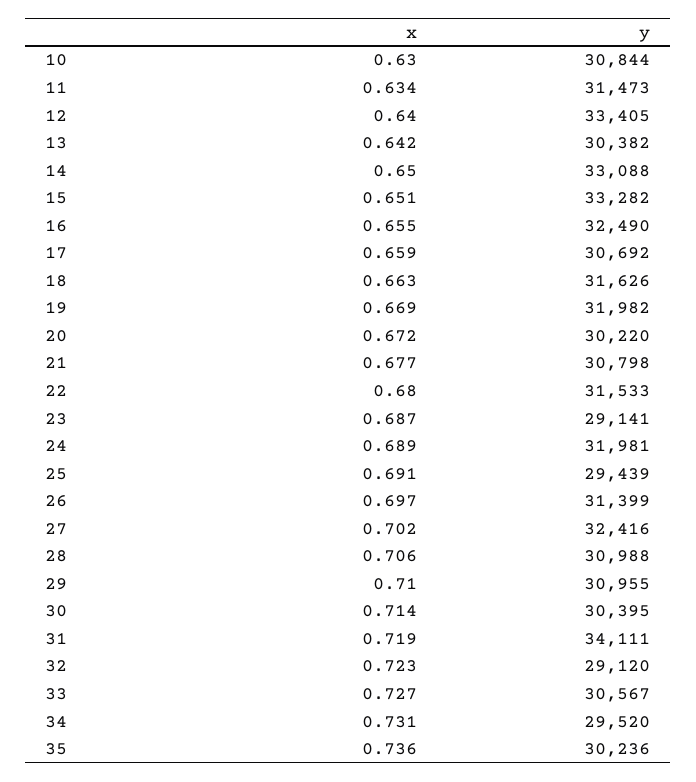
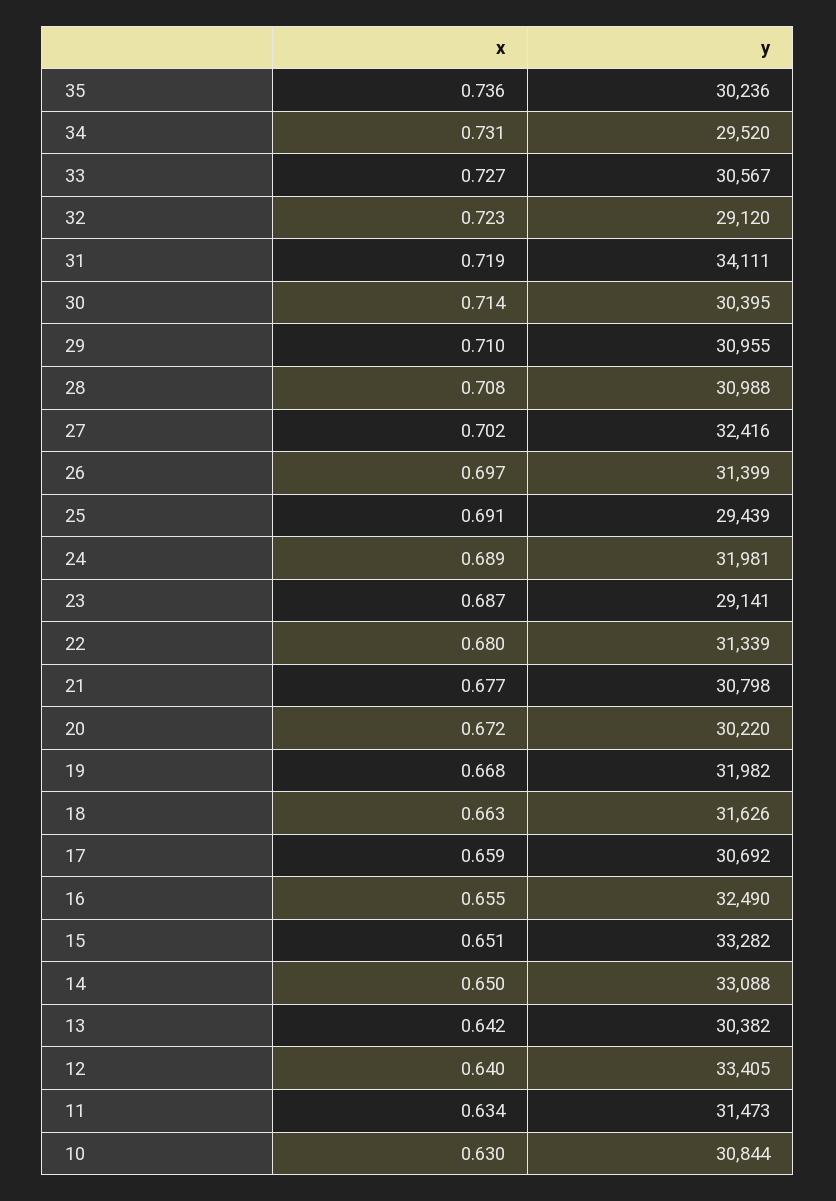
  {
    "x": {
      "10": 0.63,
      "11": 0.634,
      "12": 0.64,
      "13": 0.642,
      "14": 0.65,
      "15": 0.651,
      "16": 0.655,
      "17": 0.659,
      "18": 0.663,
-     "19": 0.669,
+     "19": 0.668,
      "20": 0.672,
      "21": 0.677,
      "22": 0.68,
      "23": 0.687,
      "24": 0.689,
      "25": 0.691,
      "26": 0.697,
      "27": 0.702,
-     "28": 0.706,
+     "28": 0.708,
      "29": 0.71,
      "30": 0.714,
      "31": 0.719,
      "32": 0.723,
      "33": 0.727,
      "34": 0.731,
      "35": 0.736
    },
    "y": {
      "10": 30844,
      "11": 31473,
      "12": 33405,
      "13": 30382,
      "14": 33088,
      "15": 33282,
      "16": 32490,
      "17": 30692,
      "18": 31626,
      "19": 31982,
      "20": 30220,
      "21": 30798,
-     "22": 31533,
+     "22": 31339,
      "23": 29141,
      "24": 31981,
      "25": 29439,
      "26": 31399,
      "27": 32416,
      "28": 30988,
      "29": 30955,
      "30": 30395,
      "31": 34111,
      "32": 29120,
      "33": 30567,
      "34": 29520,
      "35": 30236
    }
  }

